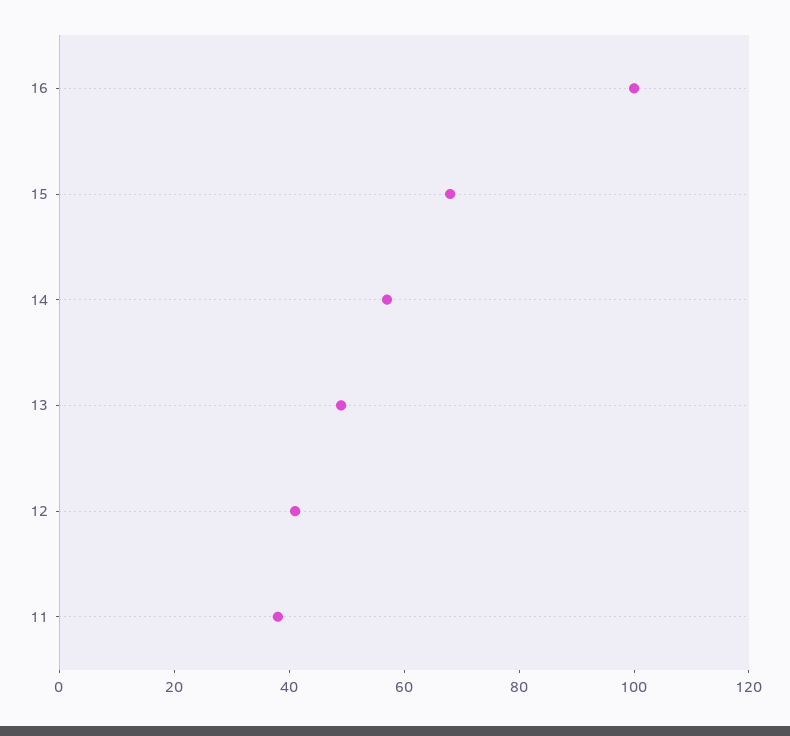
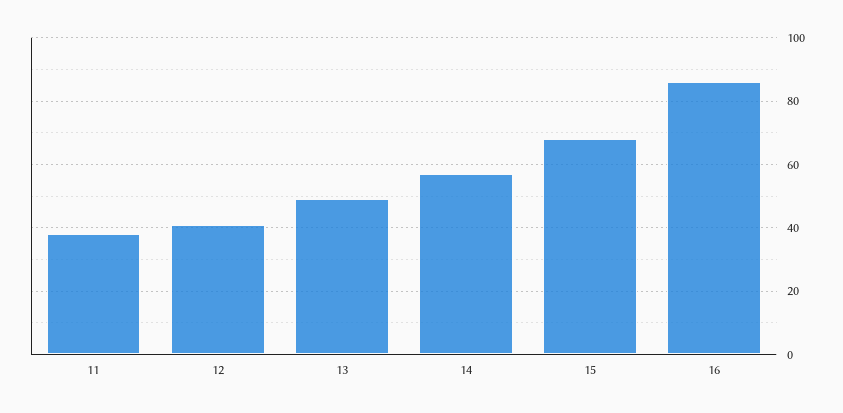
  {
-   "16": 100,
+   "16": 85,
    "15": 70,
    "14": 55,
    "13": 50,
    "12": 40,
    "11": 40
  }

